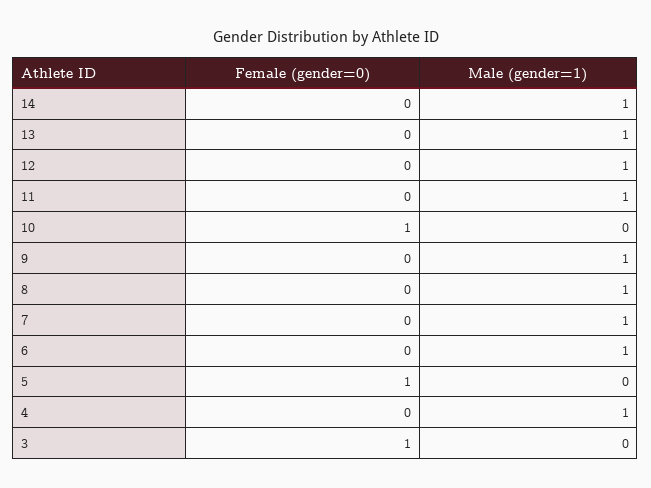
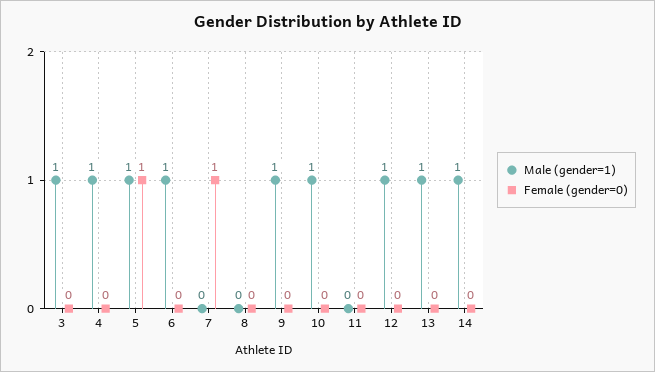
  {
    "Female (gender=0)": {
      "14": 0,
      "13": 0,
      "12": 0,
      "11": 0,
-     "10": 1,
+     "10": 0,
      "9": 0,
      "8": 0,
-     "7": 0,
+     "7": 1,
      "6": 0,
      "5": 1,
      "4": 0,
-     "3": 1
+     "3": 0
    },
    "Male (gender=1)": {
      "14": 1,
      "13": 1,
      "12": 1,
-     "11": 1,
+     "11": 0,
-     "10": 0,
+     "10": 1,
      "9": 1,
-     "8": 1,
+     "8": 0,
-     "7": 1,
+     "7": 0,
      "6": 1,
-     "5": 0,
+     "5": 1,
      "4": 1,
-     "3": 0
+     "3": 1
    }
  }

